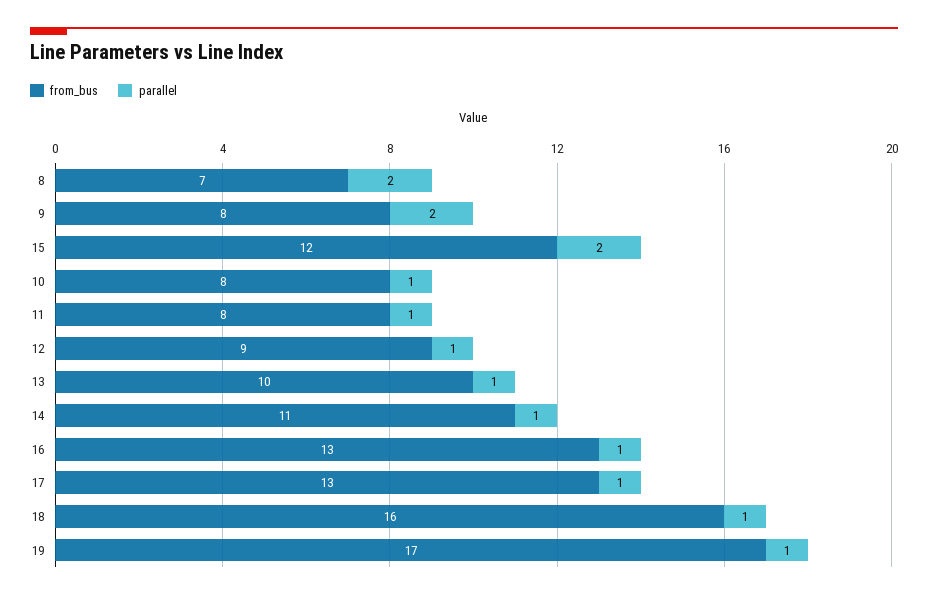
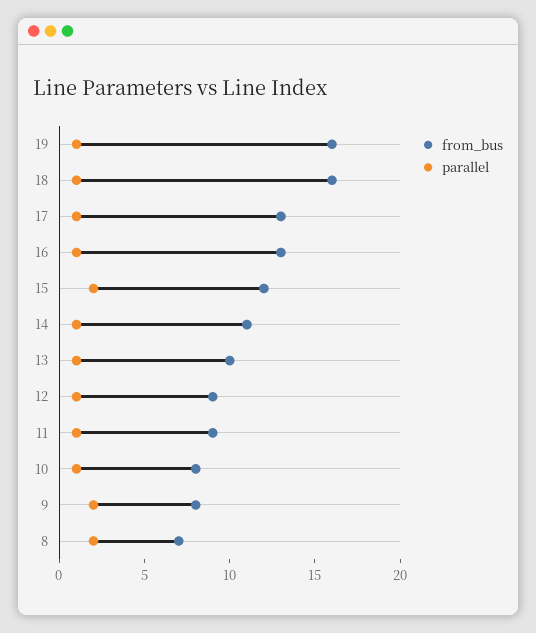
  {
    "from_bus": {
      "8": 7,
      "9": 8,
      "15": 12,
      "10": 8,
-     "11": 8,
+     "11": 9,
      "12": 9,
      "13": 10,
      "14": 11,
      "16": 13,
      "17": 13,
      "18": 16,
-     "19": 17
+     "19": 16
    },
    "parallel": {
      "8": 2,
      "9": 2,
      "15": 2,
      "10": 1,
      "11": 1,
      "12": 1,
      "13": 1,
      "14": 1,
      "16": 1,
      "17": 1,
      "18": 1,
      "19": 1
    }
  }

